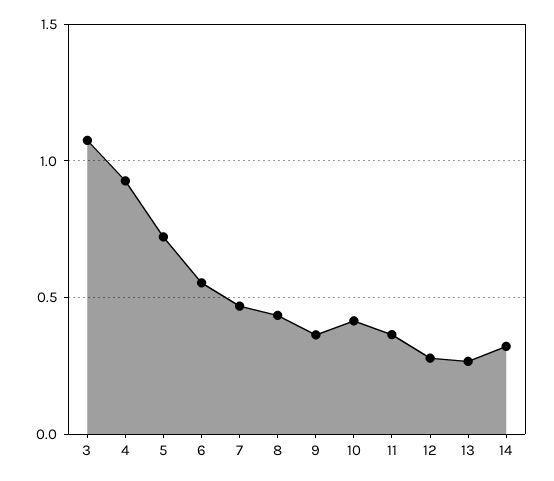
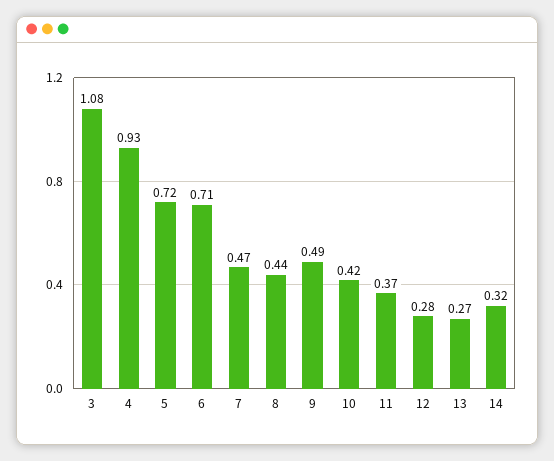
  {
    "3": 1.08,
    "4": 0.93,
    "5": 0.72,
-   "6": 0.55,
+   "6": 0.71,
    "7": 0.47,
    "8": 0.44,
-   "9": 0.35,
+   "9": 0.49,
    "10": 0.42,
    "11": 0.37,
    "12": 0.28,
    "13": 0.27,
    "14": 0.32
  }

